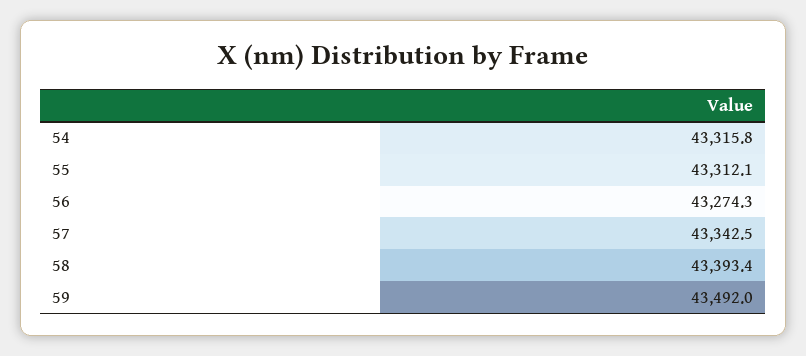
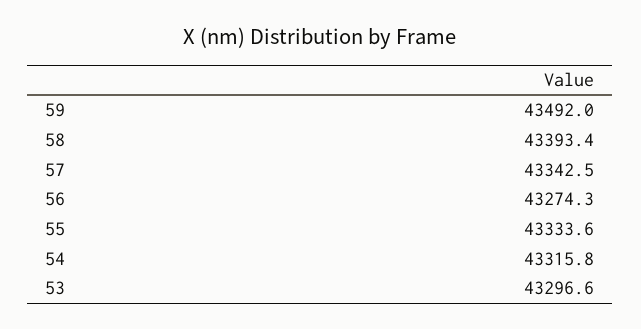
  {
    "54": 43315.8,
-   "55": 43312.1,
+   "55": 43333.6,
    "56": 43274.3,
    "57": 43342.5,
    "58": 43393.4,
-   "59": 43492
+   "59": 43492,
+   "53": 43296.6
  }

